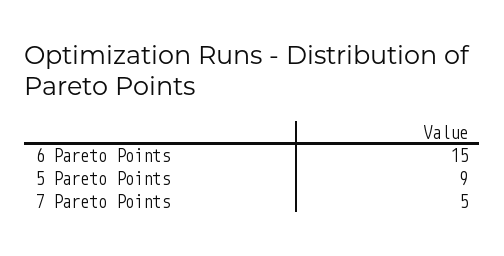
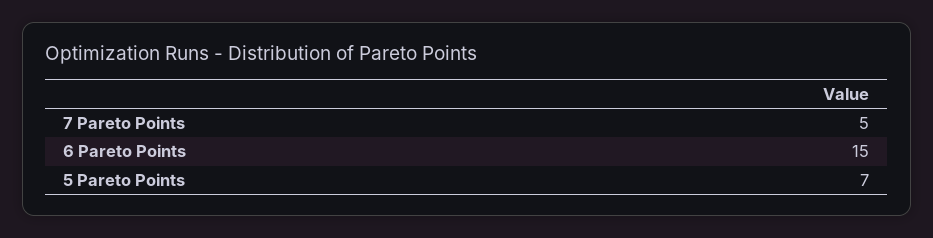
  {
    "6 Pareto Points": 15,
-   "5 Pareto Points": 9,
+   "5 Pareto Points": 7,
    "7 Pareto Points": 5
  }

